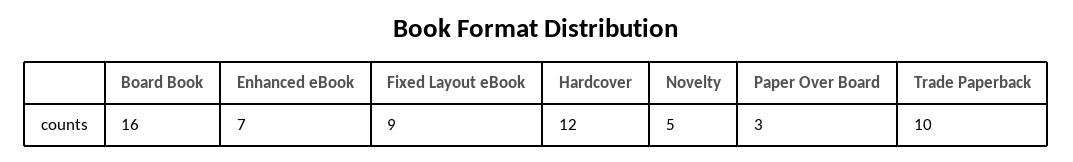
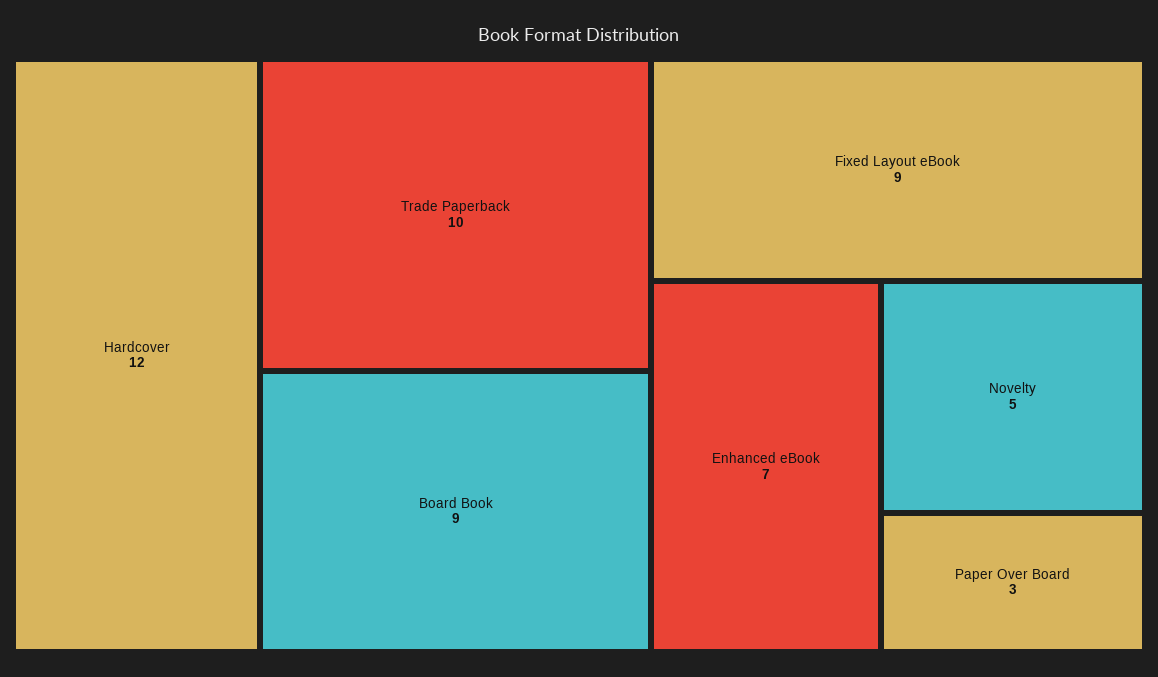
  {
-   "Board Book": 16,
+   "Board Book": 9,
    "Enhanced eBook": 7,
    "Fixed Layout eBook": 9,
    "Hardcover": 12,
    "Novelty": 5,
    "Paper Over Board": 3,
    "Trade Paperback": 10
  }

